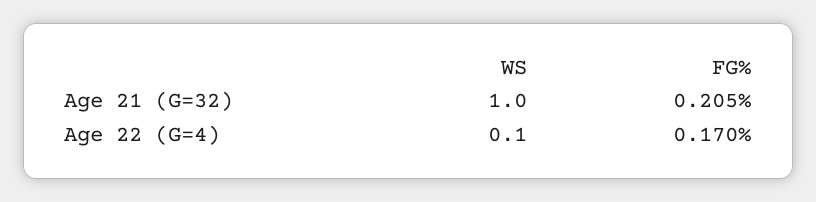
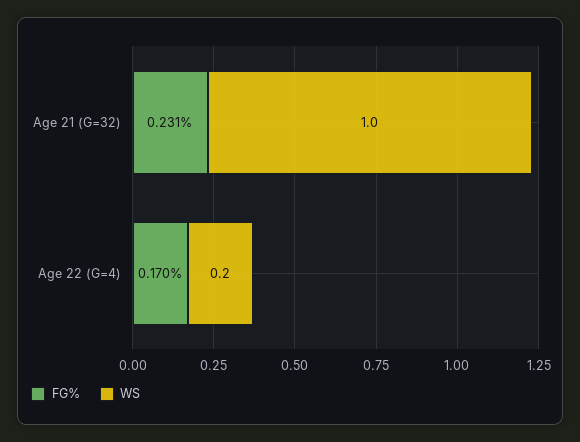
  {
    "WS": {
      "Age 21 (G=32)": 1,
-     "Age 22 (G=4)": 0.1
+     "Age 22 (G=4)": 0.2
    },
    "FG%": {
-     "Age 21 (G=32)": 0.205,
+     "Age 21 (G=32)": 0.231,
      "Age 22 (G=4)": 0.17
    }
  }

